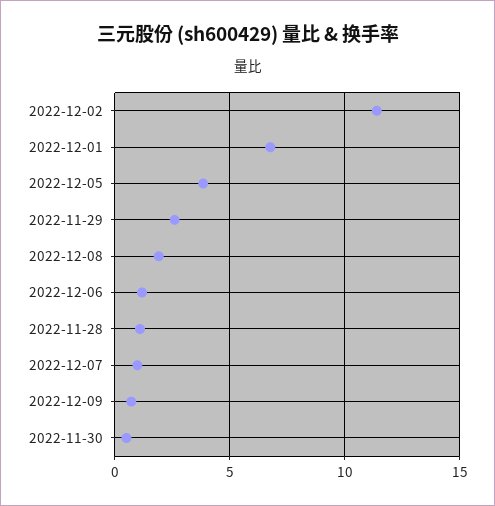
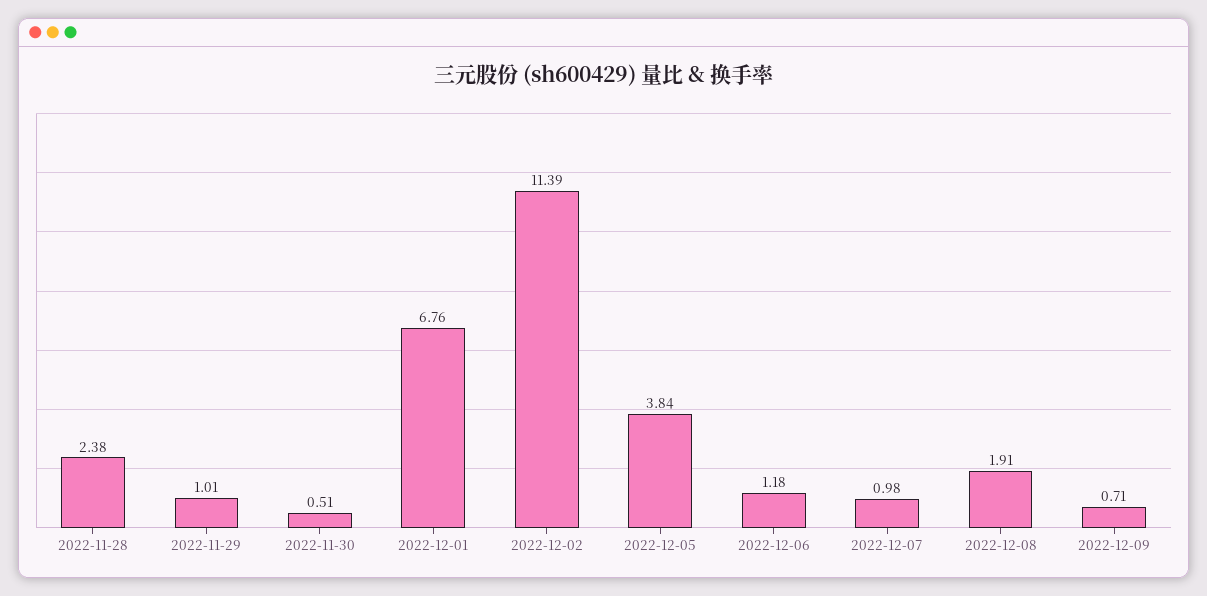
  {
    "2022-12-02": 11.39,
    "2022-12-01": 6.76,
    "2022-12-05": 3.84,
-   "2022-11-29": 2.5,
+   "2022-11-29": 1.01,
    "2022-12-08": 1.91,
    "2022-12-06": 1.18,
-   "2022-11-28": 1,
+   "2022-11-28": 2.38,
    "2022-12-07": 0.98,
    "2022-12-09": 0.71,
    "2022-11-30": 0.51
  }

